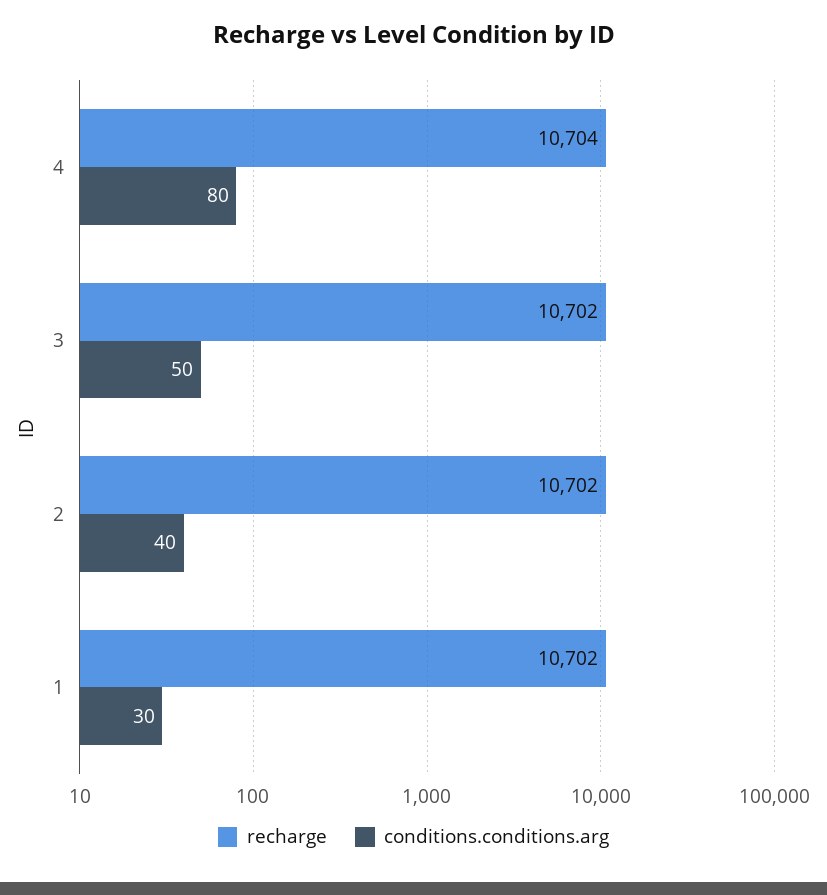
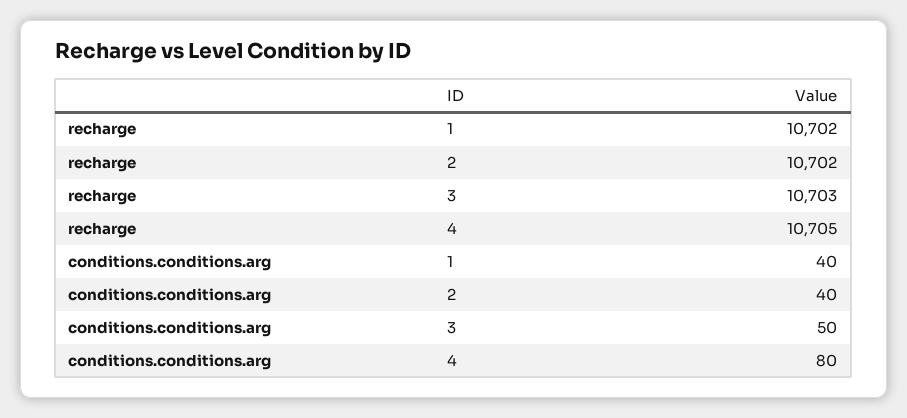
  {
    "recharge": {
-     "4": 10704,
+     "4": 10705,
-     "3": 10702,
+     "3": 10703,
      "2": 10702,
      "1": 10702
    },
    "conditions.conditions.arg": {
      "4": 80,
      "3": 50,
      "2": 40,
-     "1": 30
+     "1": 40
    }
  }

